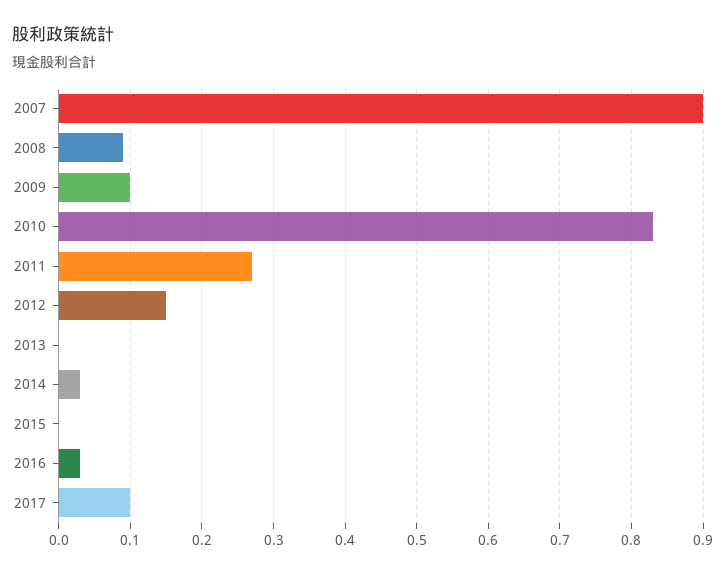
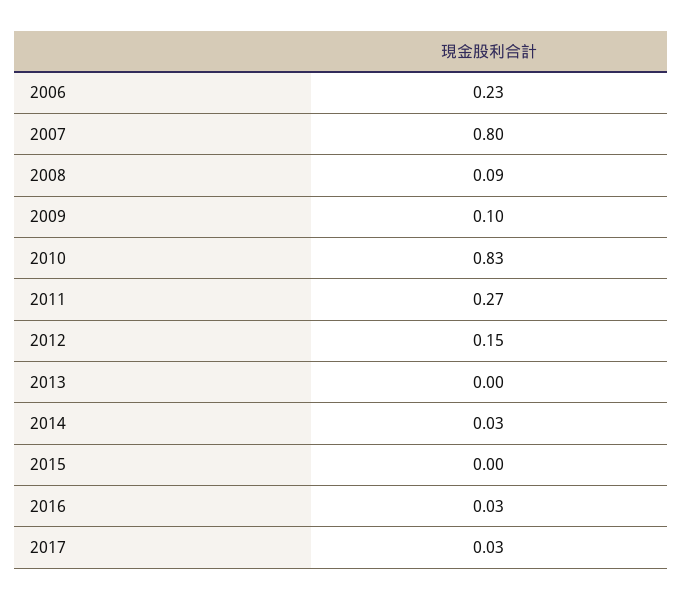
  {
-   "2007": 0.9,
+   "2007": 0.8,
    "2008": 0.09,
    "2009": 0.1,
    "2010": 0.83,
    "2011": 0.27,
    "2012": 0.15,
    "2013": 0,
    "2014": 0.03,
    "2015": 0,
    "2016": 0.03,
-   "2017": 0.1
+   "2017": 0.03,
+   "2006": 0.23
  }

